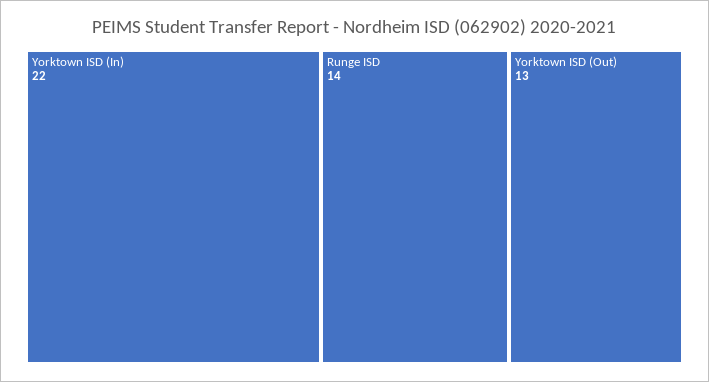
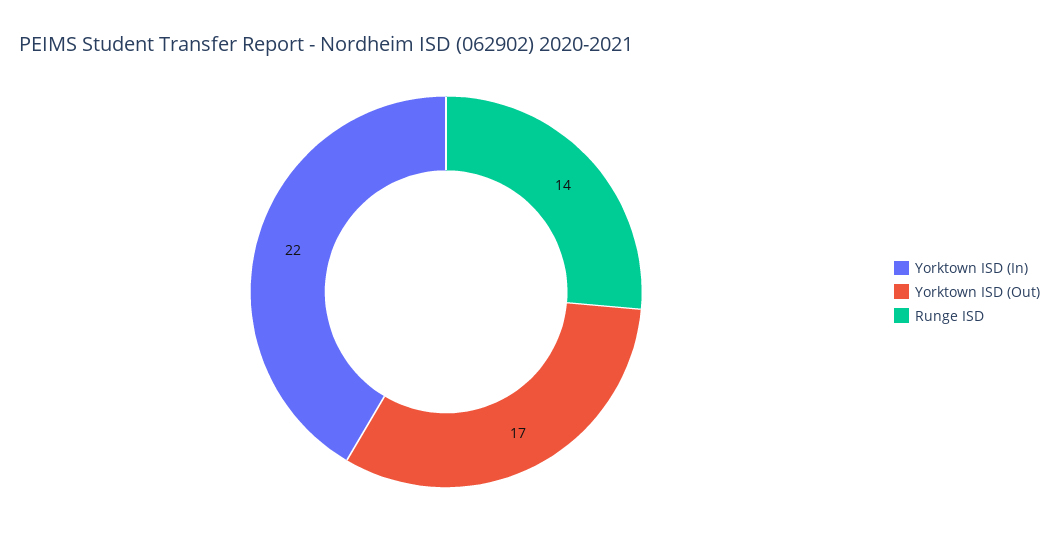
  {
    "Yorktown ISD (In)": 22,
    "Runge ISD": 14,
-   "Yorktown ISD (Out)": 13
+   "Yorktown ISD (Out)": 17
  }

